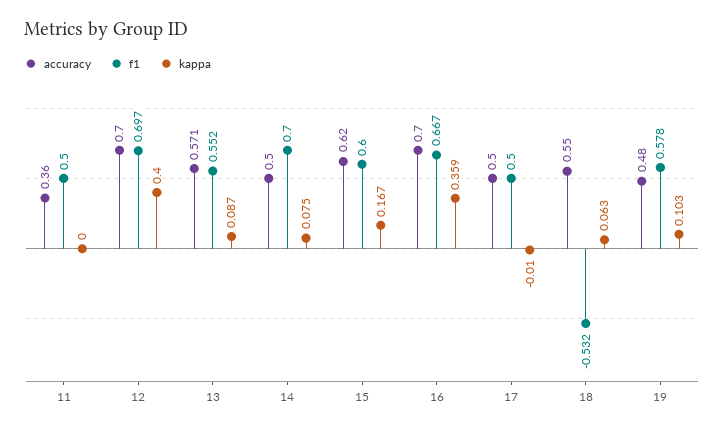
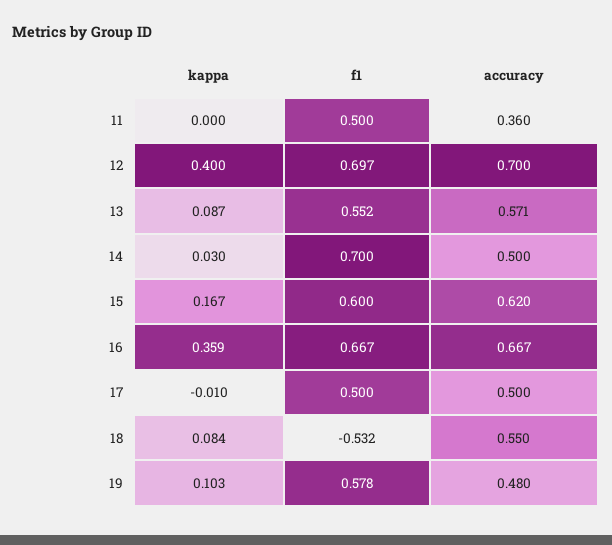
  {
    "accuracy": {
      "11": 0.36,
      "12": 0.7,
      "13": 0.571,
      "14": 0.5,
      "15": 0.62,
-     "16": 0.7,
+     "16": 0.667,
      "17": 0.5,
      "18": 0.55,
      "19": 0.48
    },
    "f1": {
      "11": 0.5,
      "12": 0.697,
      "13": 0.552,
      "14": 0.7,
      "15": 0.6,
      "16": 0.667,
      "17": 0.5,
      "18": -0.532,
      "19": 0.578
    },
    "kappa": {
      "11": 0,
      "12": 0.4,
      "13": 0.087,
-     "14": 0.075,
+     "14": 0.03,
      "15": 0.167,
      "16": 0.359,
      "17": -0.01,
-     "18": 0.063,
+     "18": 0.084,
      "19": 0.103
    }
  }

